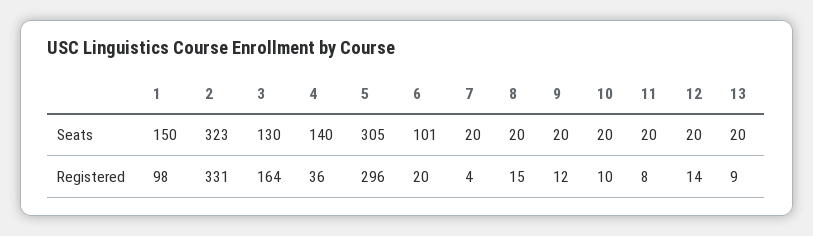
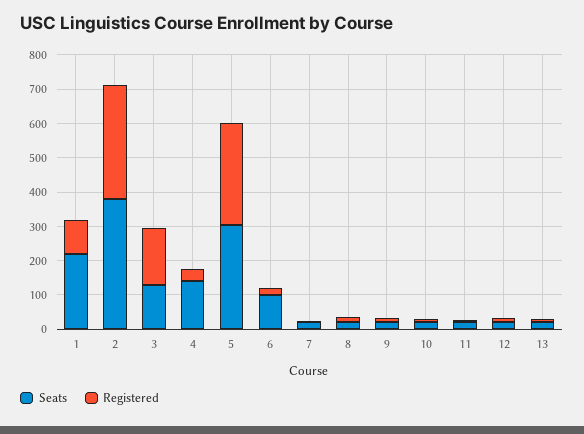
  {
    "Seats": {
-     "1": 150,
+     "1": 225,
-     "2": 323,
+     "2": 375,
      "3": 130,
      "4": 140,
      "5": 305,
      "6": 101,
      "7": 20,
      "8": 20,
      "9": 20,
      "10": 20,
      "11": 20,
      "12": 20,
      "13": 20
    },
    "Registered": {
      "1": 98,
      "2": 331,
      "3": 164,
      "4": 36,
      "5": 296,
      "6": 20,
      "7": 4,
      "8": 15,
      "9": 12,
      "10": 10,
      "11": 8,
      "12": 14,
      "13": 9
    }
  }

